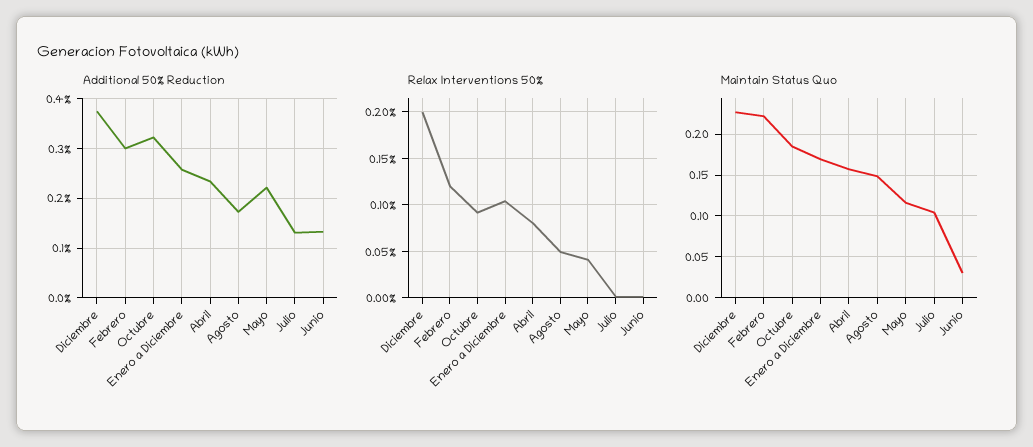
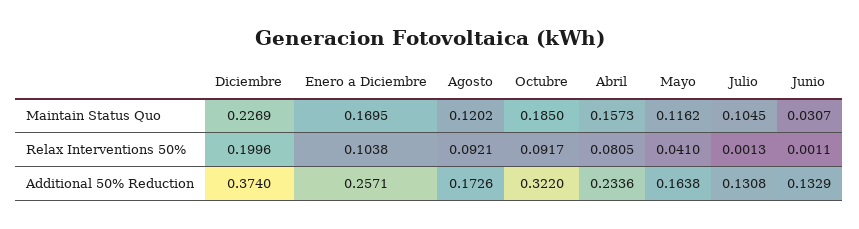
  {
    "Additional 50% Reduction": {
      "Diciembre": 0.374,
-     "Febrero": 0.3,
      "Octubre": 0.322,
      "Enero a Diciembre": 0.2571,
      "Abril": 0.2336,
      "Agosto": 0.1726,
-     "Mayo": 0.22,
+     "Mayo": 0.1638,
      "Julio": 0.1308,
      "Junio": 0.1329
    },
    "Relax Interventions 50%": {
      "Diciembre": 0.1996,
-     "Febrero": 0.12,
      "Octubre": 0.0917,
      "Enero a Diciembre": 0.1038,
      "Abril": 0.0805,
-     "Agosto": 0.05,
+     "Agosto": 0.0921,
      "Mayo": 0.041,
      "Julio": 0.0013,
      "Junio": 0.0011
    },
    "Maintain Status Quo": {
      "Diciembre": 0.2269,
-     "Febrero": 0.22,
      "Octubre": 0.185,
      "Enero a Diciembre": 0.1695,
      "Abril": 0.1573,
-     "Agosto": 0.15,
+     "Agosto": 0.1202,
      "Mayo": 0.1162,
      "Julio": 0.1045,
      "Junio": 0.0307
    }
  }

